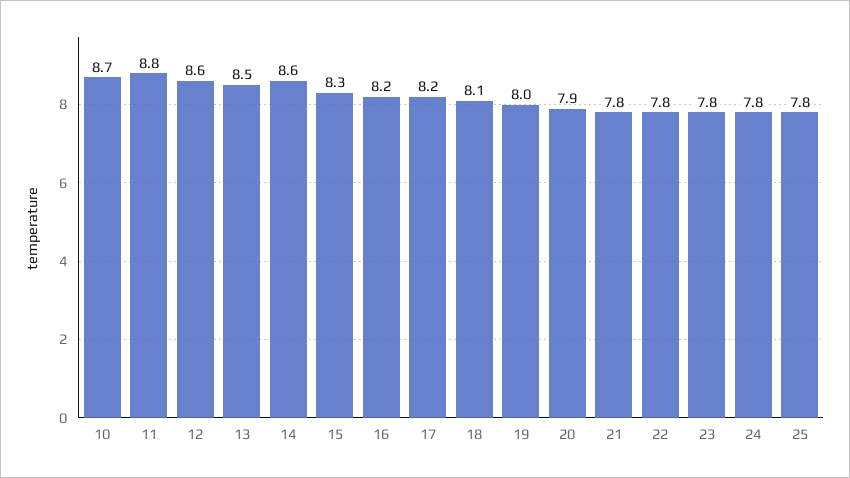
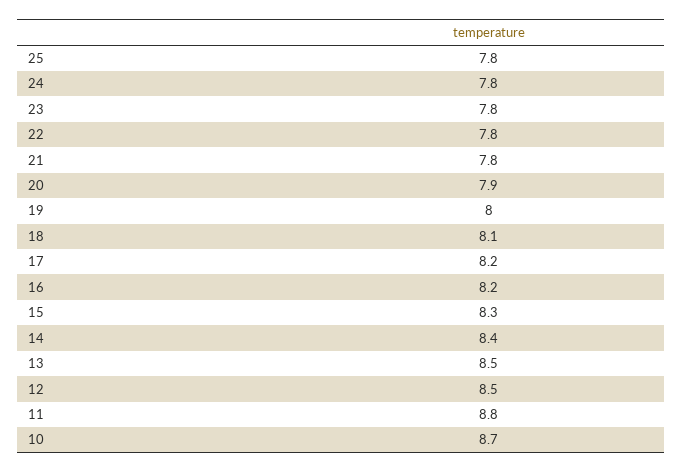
  {
    "10": 8.7,
    "11": 8.8,
-   "12": 8.6,
+   "12": 8.5,
    "13": 8.5,
-   "14": 8.6,
+   "14": 8.4,
    "15": 8.3,
    "16": 8.2,
    "17": 8.2,
    "18": 8.1,
    "19": 8,
    "20": 7.9,
    "21": 7.8,
    "22": 7.8,
    "23": 7.8,
    "24": 7.8,
    "25": 7.8
  }

